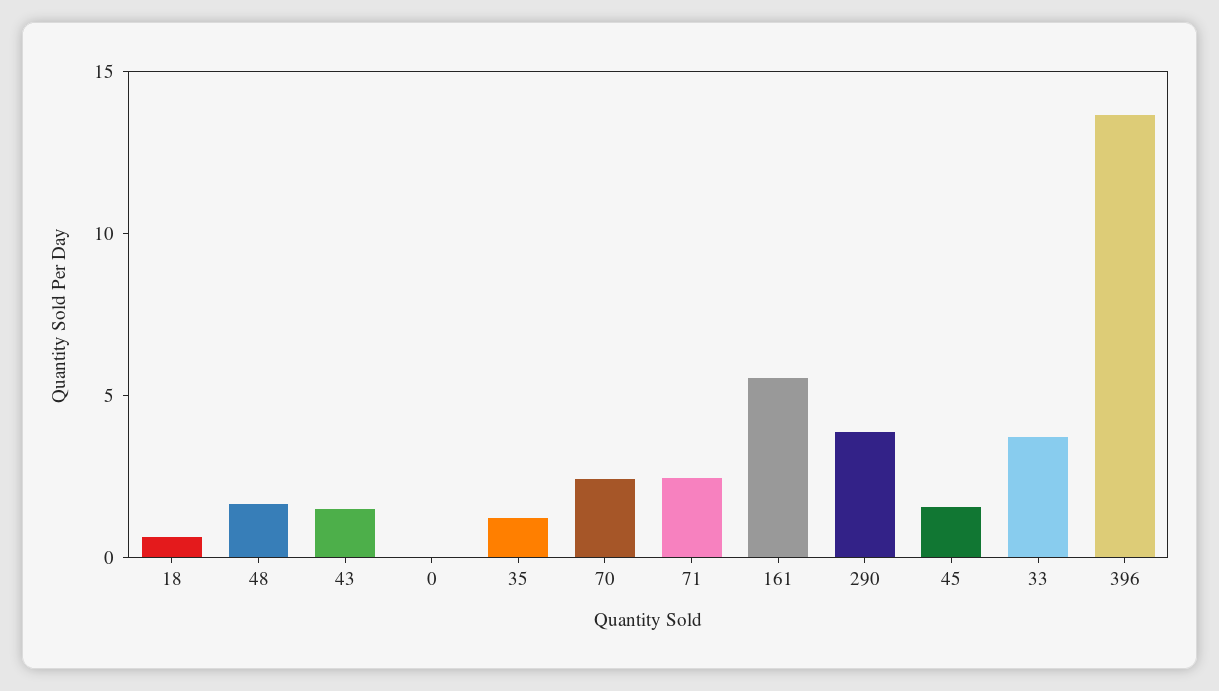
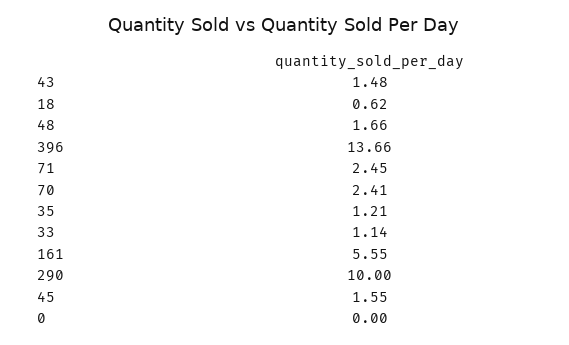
  {
    "18": 0.62,
    "48": 1.66,
    "43": 1.48,
    "0": 0,
    "35": 1.21,
    "70": 2.41,
    "71": 2.45,
    "161": 5.55,
-   "290": 4,
+   "290": 10,
    "45": 1.55,
-   "33": 4,
+   "33": 1.14,
    "396": 13.66
  }

